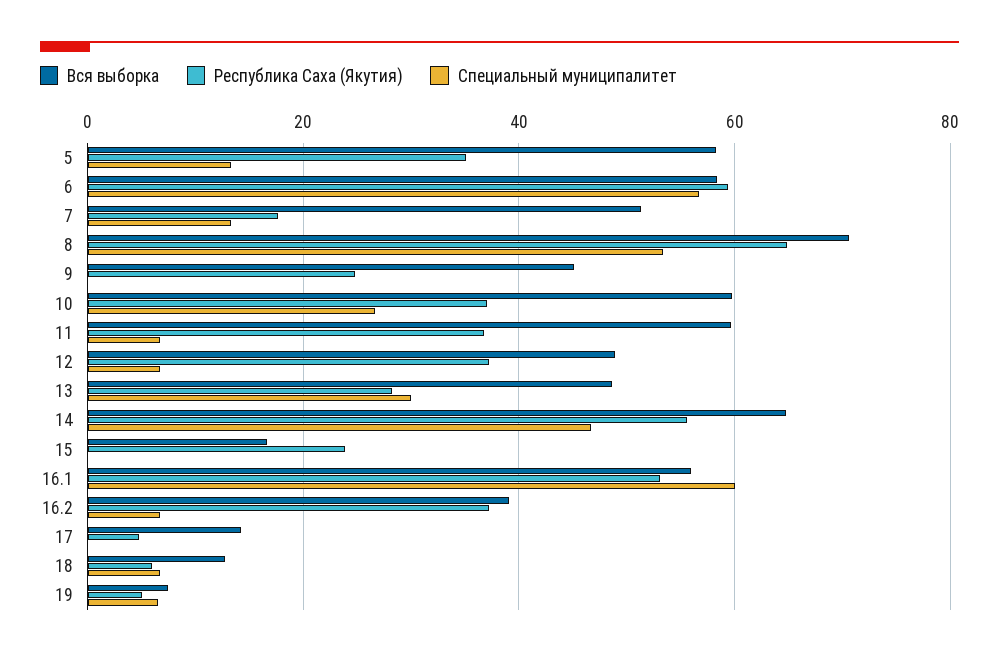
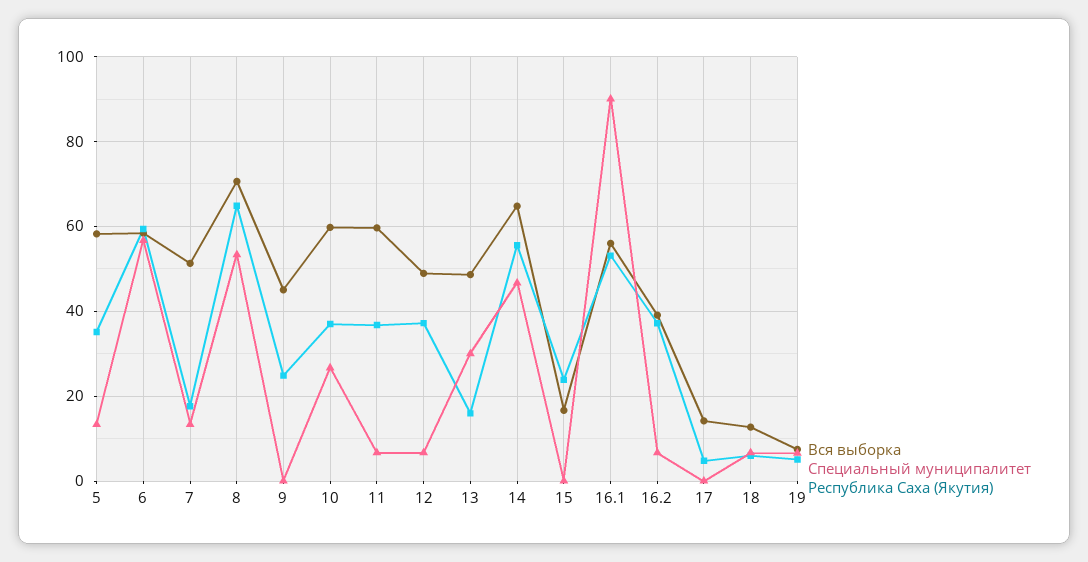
  {
    "Вся выборка": {
      "5": 58,
      "6": 58,
      "7": 52,
      "8": 70,
      "9": 46,
      "10": 60,
      "11": 60,
      "12": 48,
      "13": 48,
      "14": 64,
      "15": 16,
      "16.1": 56,
      "16.2": 40,
      "17": 14,
      "18": 12,
      "19": 8
    },
    "Республика Саха (Якутия)": {
      "5": 36,
      "6": 60,
      "7": 18,
      "8": 64,
      "9": 24,
      "10": 36,
      "11": 36,
      "12": 38,
-     "13": 28,
+     "13": 16,
      "14": 56,
      "15": 24,
      "16.1": 54,
      "16.2": 38,
      "17": 4,
      "18": 6,
      "19": 6
    },
    "Специальный муниципалитет": {
      "5": 14,
      "6": 56,
      "7": 14,
      "8": 54,
      "9": 0,
      "10": 26,
      "11": 6,
      "12": 6,
      "13": 30,
      "14": 46,
      "15": 0,
-     "16.1": 60,
+     "16.1": 90,
      "16.2": 6,
      "17": 0,
      "18": 6,
      "19": 6
    }
  }

